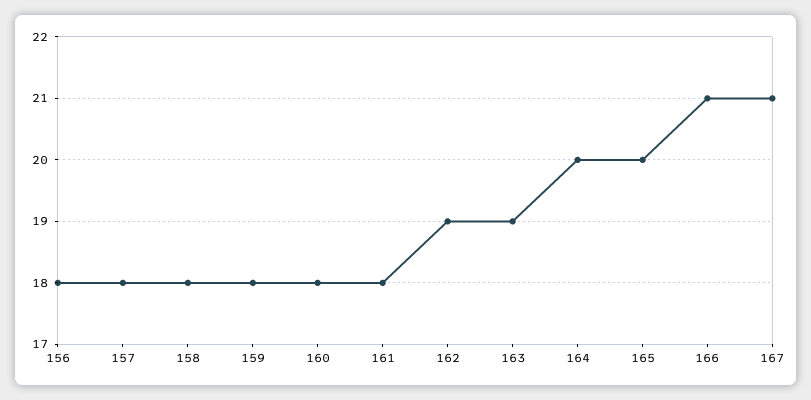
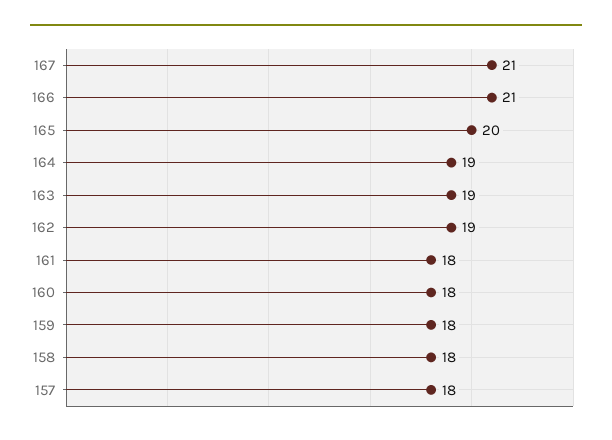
  {
-   "156": 18,
    "157": 18,
    "158": 18,
    "159": 18,
    "160": 18,
    "161": 18,
    "162": 19,
    "163": 19,
-   "164": 20,
+   "164": 19,
    "165": 20,
    "166": 21,
    "167": 21
  }

